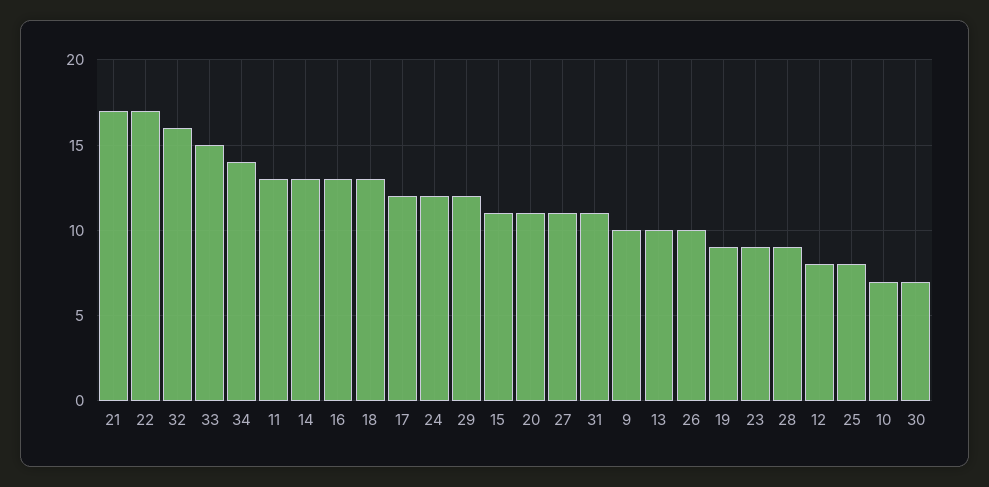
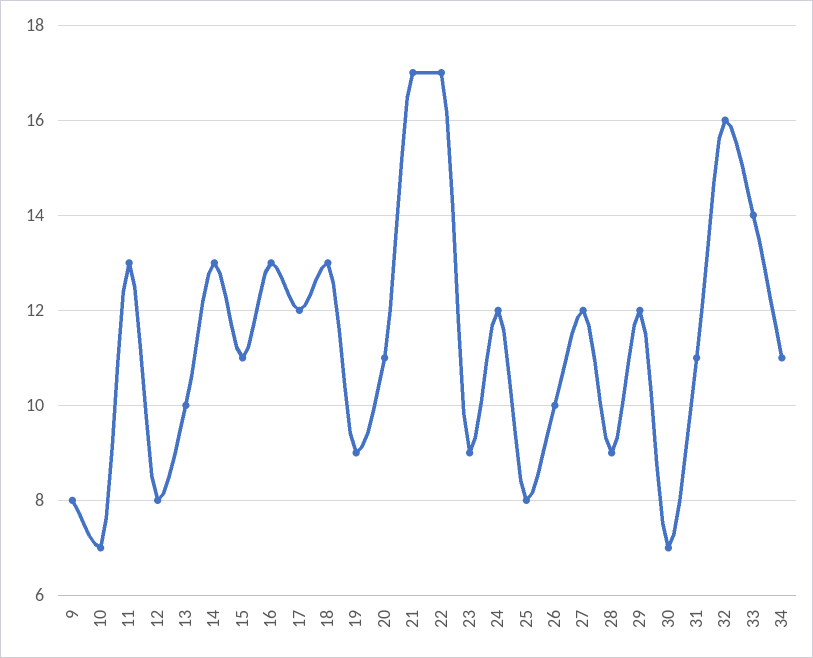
  {
    "21": 17,
    "22": 17,
    "32": 16,
-   "33": 15,
+   "33": 14,
-   "34": 14,
+   "34": 11,
    "11": 13,
    "14": 13,
    "16": 13,
    "18": 13,
    "17": 12,
    "24": 12,
    "29": 12,
    "15": 11,
    "20": 11,
-   "27": 11,
+   "27": 12,
    "31": 11,
-   "9": 10,
+   "9": 8,
    "13": 10,
    "26": 10,
    "19": 9,
    "23": 9,
    "28": 9,
    "12": 8,
    "25": 8,
    "10": 7,
    "30": 7
  }

